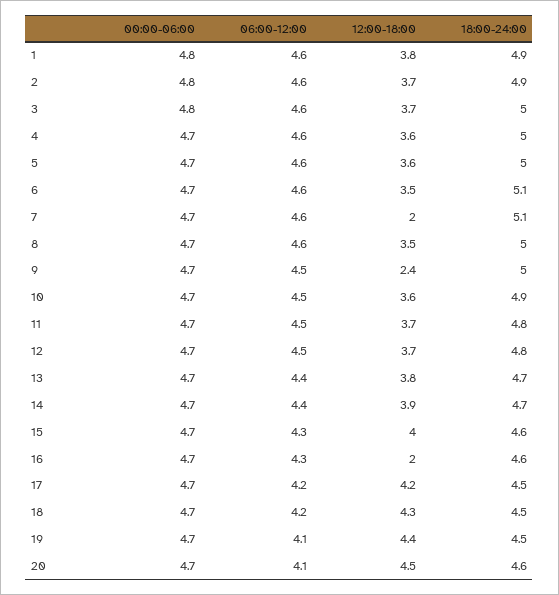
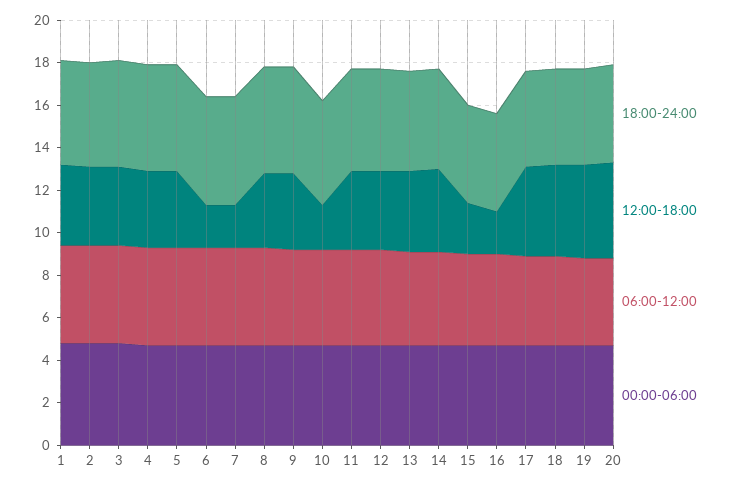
  {
    "00:00-06:00": {
      "1": 4.8,
      "2": 4.8,
      "3": 4.8,
      "4": 4.7,
      "5": 4.7,
      "6": 4.7,
      "7": 4.7,
      "8": 4.7,
      "9": 4.7,
      "10": 4.7,
      "11": 4.7,
      "12": 4.7,
      "13": 4.7,
      "14": 4.7,
      "15": 4.7,
      "16": 4.7,
      "17": 4.7,
      "18": 4.7,
      "19": 4.7,
      "20": 4.7
    },
    "06:00-12:00": {
      "1": 4.6,
      "2": 4.6,
      "3": 4.6,
      "4": 4.6,
      "5": 4.6,
      "6": 4.6,
      "7": 4.6,
      "8": 4.6,
      "9": 4.5,
      "10": 4.5,
      "11": 4.5,
      "12": 4.5,
      "13": 4.4,
      "14": 4.4,
      "15": 4.3,
      "16": 4.3,
      "17": 4.2,
      "18": 4.2,
      "19": 4.1,
      "20": 4.1
    },
    "12:00-18:00": {
      "1": 3.8,
      "2": 3.7,
      "3": 3.7,
      "4": 3.6,
      "5": 3.6,
-     "6": 3.5,
+     "6": 2,
      "7": 2,
      "8": 3.5,
-     "9": 2.4,
+     "9": 3.5,
-     "10": 3.6,
+     "10": 2,
      "11": 3.7,
      "12": 3.7,
      "13": 3.8,
      "14": 3.9,
-     "15": 4,
+     "15": 2.5,
      "16": 2,
      "17": 4.2,
      "18": 4.3,
      "19": 4.4,
      "20": 4.5
    },
    "18:00-24:00": {
      "1": 4.9,
      "2": 4.9,
      "3": 5,
      "4": 5,
      "5": 5,
      "6": 5.1,
      "7": 5.1,
      "8": 5,
      "9": 5,
      "10": 4.9,
      "11": 4.8,
      "12": 4.8,
      "13": 4.7,
      "14": 4.7,
      "15": 4.6,
      "16": 4.6,
      "17": 4.5,
      "18": 4.5,
      "19": 4.5,
      "20": 4.6
    }
  }

